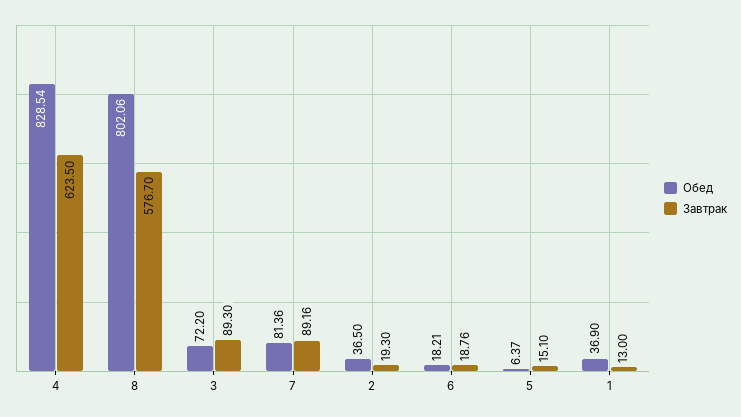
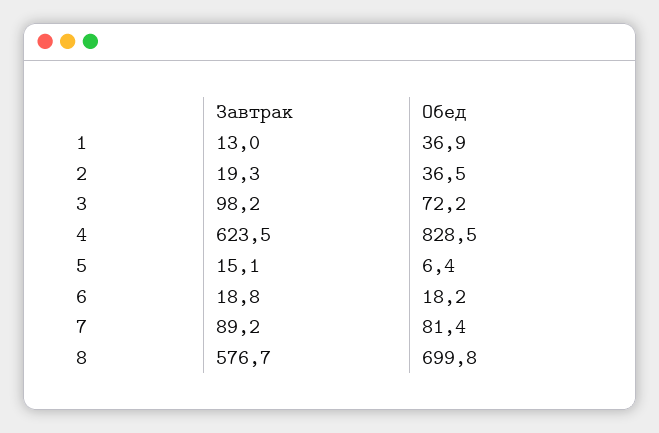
  {
    "Обед": {
      "4": 828.54,
-     "8": 802.06,
+     "8": 699.8,
      "3": 72.2,
      "7": 81.36,
      "2": 36.5,
      "6": 18.21,
      "5": 6.37,
      "1": 36.9
    },
    "Завтрак": {
      "4": 623.5,
      "8": 576.7,
-     "3": 89.3,
+     "3": 98.2,
      "7": 89.16,
      "2": 19.3,
      "6": 18.76,
      "5": 15.1,
      "1": 13
    }
  }

